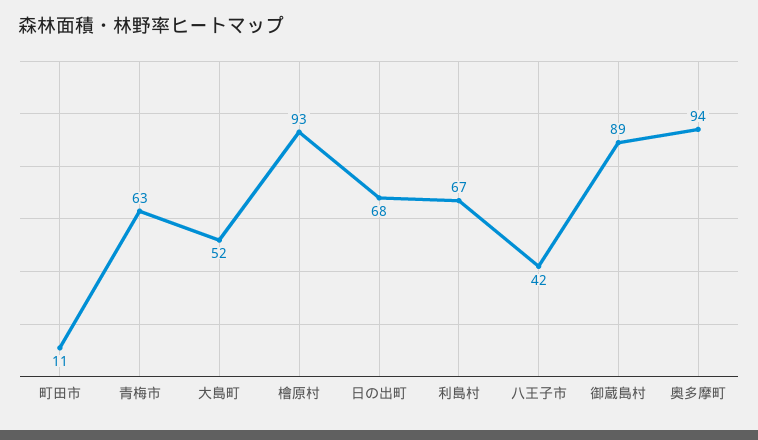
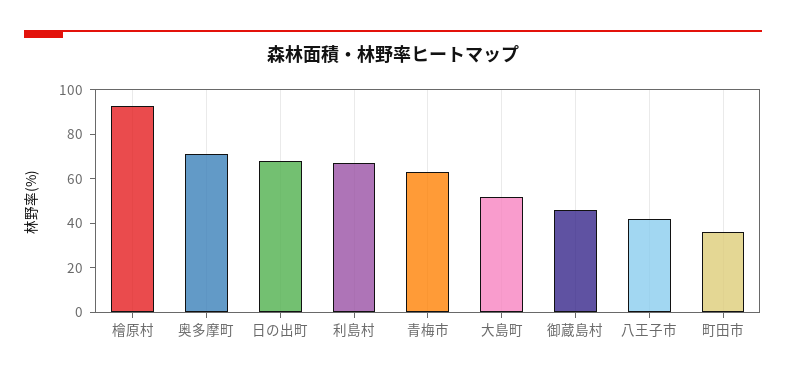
  {
-   "町田市": 11,
+   "町田市": 35,
    "青梅市": 63,
    "大島町": 52,
    "檜原村": 93,
    "日の出町": 68,
    "利島村": 67,
    "八王子市": 42,
-   "御蔵島村": 89,
+   "御蔵島村": 45,
-   "奥多摩町": 94
+   "奥多摩町": 70
  }

